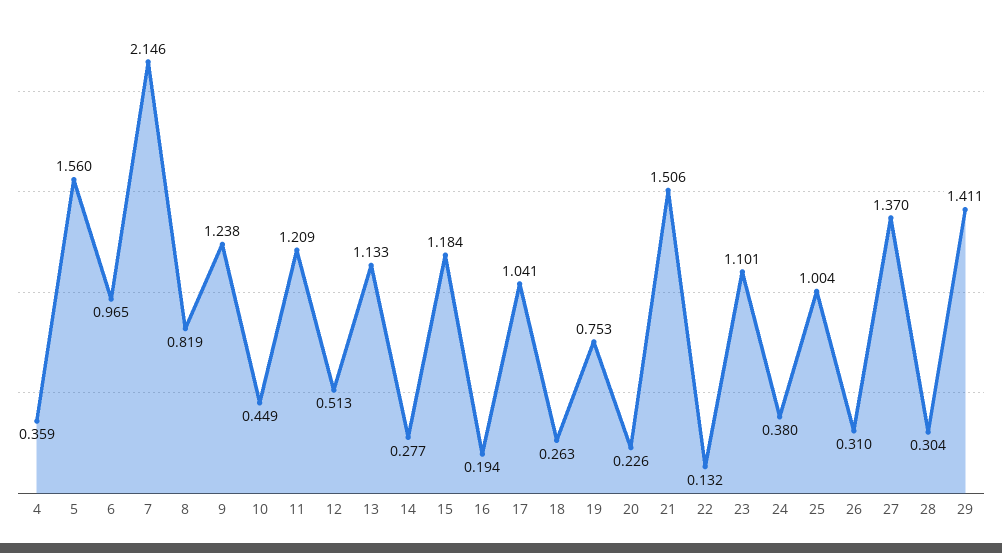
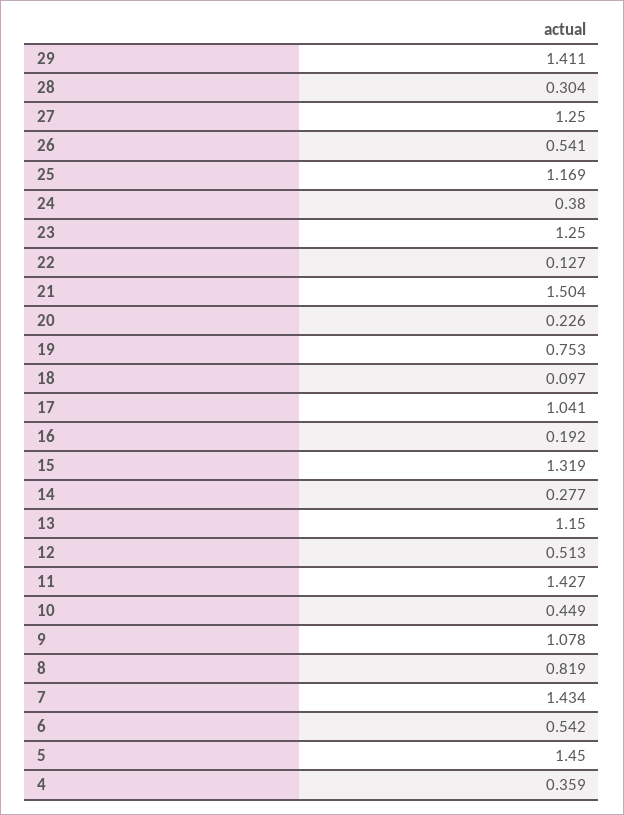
  {
    "4": 0.359,
-   "5": 1.56,
+   "5": 1.45,
-   "6": 0.965,
+   "6": 0.542,
-   "7": 2.146,
+   "7": 1.434,
    "8": 0.819,
-   "9": 1.238,
+   "9": 1.078,
    "10": 0.449,
-   "11": 1.209,
+   "11": 1.427,
    "12": 0.513,
-   "13": 1.133,
+   "13": 1.15,
    "14": 0.277,
-   "15": 1.184,
+   "15": 1.319,
-   "16": 0.194,
+   "16": 0.192,
    "17": 1.041,
-   "18": 0.263,
+   "18": 0.097,
    "19": 0.753,
    "20": 0.226,
-   "21": 1.506,
+   "21": 1.504,
-   "22": 0.132,
+   "22": 0.127,
-   "23": 1.101,
+   "23": 1.25,
    "24": 0.38,
-   "25": 1.004,
+   "25": 1.169,
-   "26": 0.31,
+   "26": 0.541,
-   "27": 1.37,
+   "27": 1.25,
    "28": 0.304,
    "29": 1.411
  }

